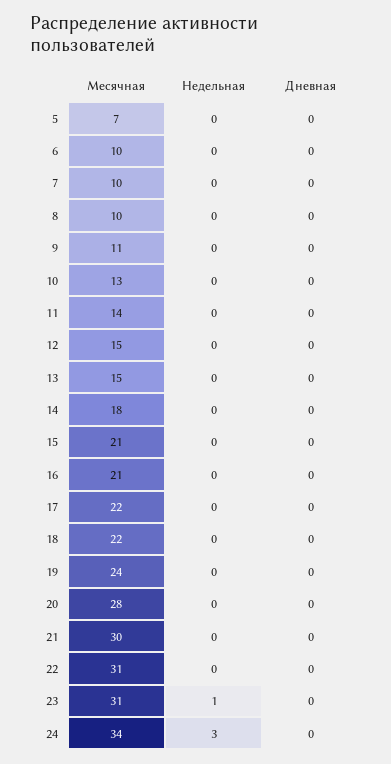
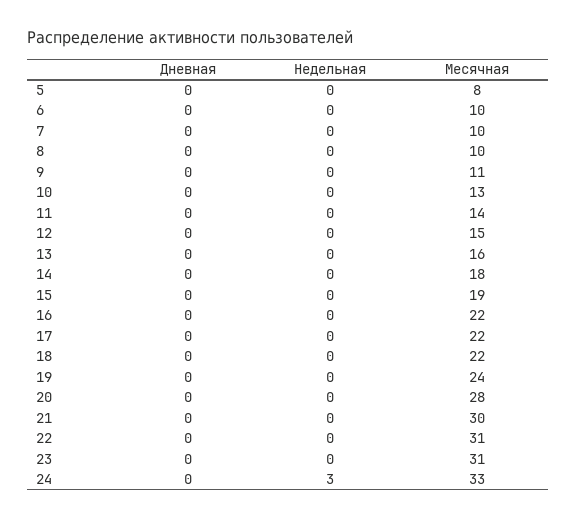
  {
    "Месячная": {
-     "5": 7,
+     "5": 8,
      "6": 10,
      "7": 10,
      "8": 10,
      "9": 11,
      "10": 13,
      "11": 14,
      "12": 15,
-     "13": 15,
+     "13": 16,
      "14": 18,
-     "15": 21,
+     "15": 19,
-     "16": 21,
+     "16": 22,
      "17": 22,
      "18": 22,
      "19": 24,
      "20": 28,
      "21": 30,
      "22": 31,
      "23": 31,
-     "24": 34
+     "24": 33
    },
    "Недельная": {
      "5": 0,
      "6": 0,
      "7": 0,
      "8": 0,
      "9": 0,
      "10": 0,
      "11": 0,
      "12": 0,
      "13": 0,
      "14": 0,
      "15": 0,
      "16": 0,
      "17": 0,
      "18": 0,
      "19": 0,
      "20": 0,
      "21": 0,
      "22": 0,
-     "23": 1,
+     "23": 0,
      "24": 3
    },
    "Дневная": {
      "5": 0,
      "6": 0,
      "7": 0,
      "8": 0,
      "9": 0,
      "10": 0,
      "11": 0,
      "12": 0,
      "13": 0,
      "14": 0,
      "15": 0,
      "16": 0,
      "17": 0,
      "18": 0,
      "19": 0,
      "20": 0,
      "21": 0,
      "22": 0,
      "23": 0,
      "24": 0
    }
  }

